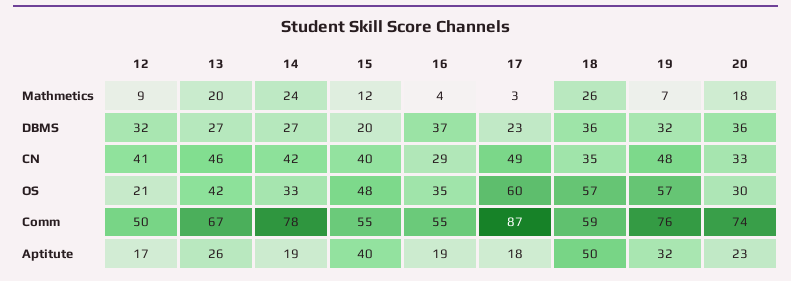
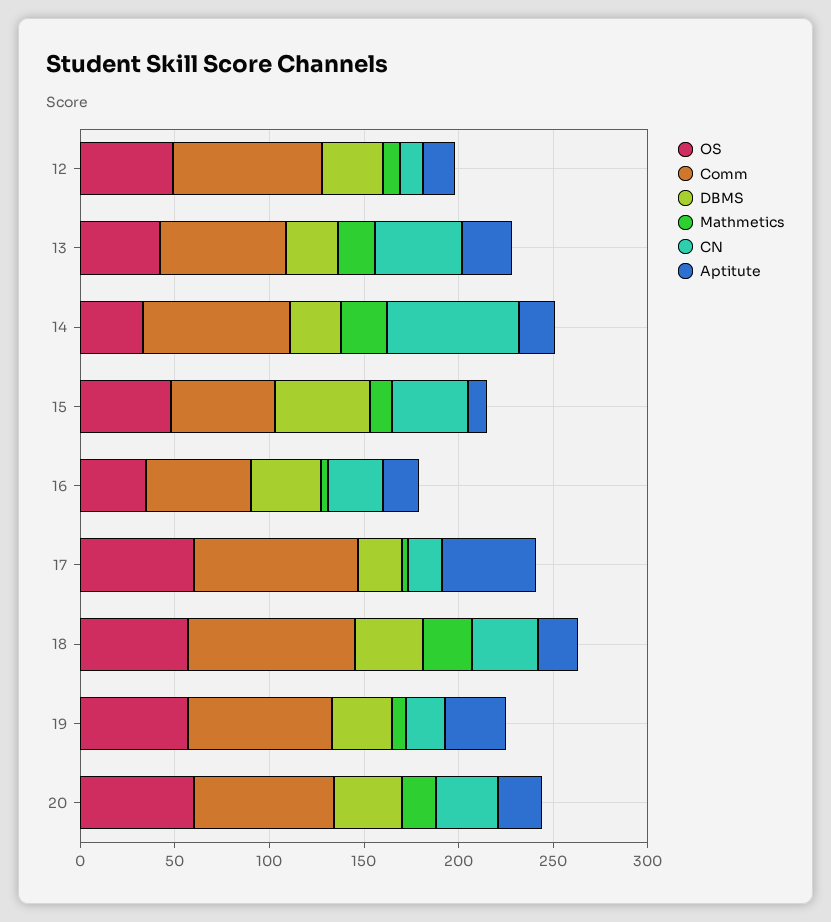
  {
    "Mathmetics": {
      "12": 9,
      "13": 20,
      "14": 24,
      "15": 12,
      "16": 4,
      "17": 3,
      "18": 26,
      "19": 7,
      "20": 18
    },
    "DBMS": {
      "12": 32,
      "13": 27,
      "14": 27,
-     "15": 20,
+     "15": 50,
      "16": 37,
      "17": 23,
      "18": 36,
      "19": 32,
      "20": 36
    },
    "CN": {
-     "12": 41,
+     "12": 10,
      "13": 46,
-     "14": 42,
+     "14": 70,
      "15": 40,
      "16": 29,
-     "17": 49,
+     "17": 20,
      "18": 35,
-     "19": 48,
+     "19": 20,
      "20": 33
    },
    "OS": {
-     "12": 21,
+     "12": 50,
      "13": 42,
      "14": 33,
      "15": 48,
      "16": 35,
      "17": 60,
      "18": 57,
      "19": 57,
-     "20": 30
+     "20": 60
    },
    "Comm": {
-     "12": 50,
+     "12": 80,
      "13": 67,
      "14": 78,
      "15": 55,
      "16": 55,
      "17": 87,
-     "18": 59,
+     "18": 90,
      "19": 76,
      "20": 74
    },
    "Aptitute": {
      "12": 17,
      "13": 26,
      "14": 19,
-     "15": 40,
+     "15": 10,
      "16": 19,
-     "17": 18,
+     "17": 50,
-     "18": 50,
+     "18": 20,
      "19": 32,
      "20": 23
    }
  }

